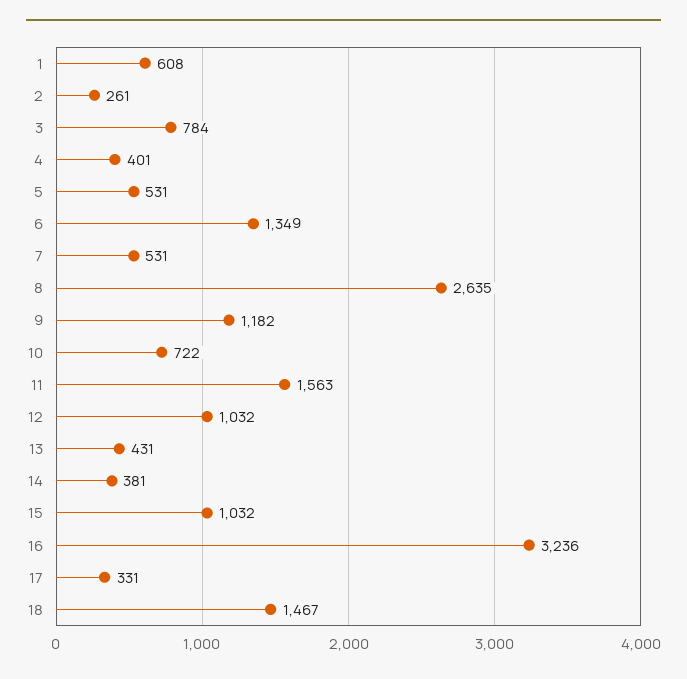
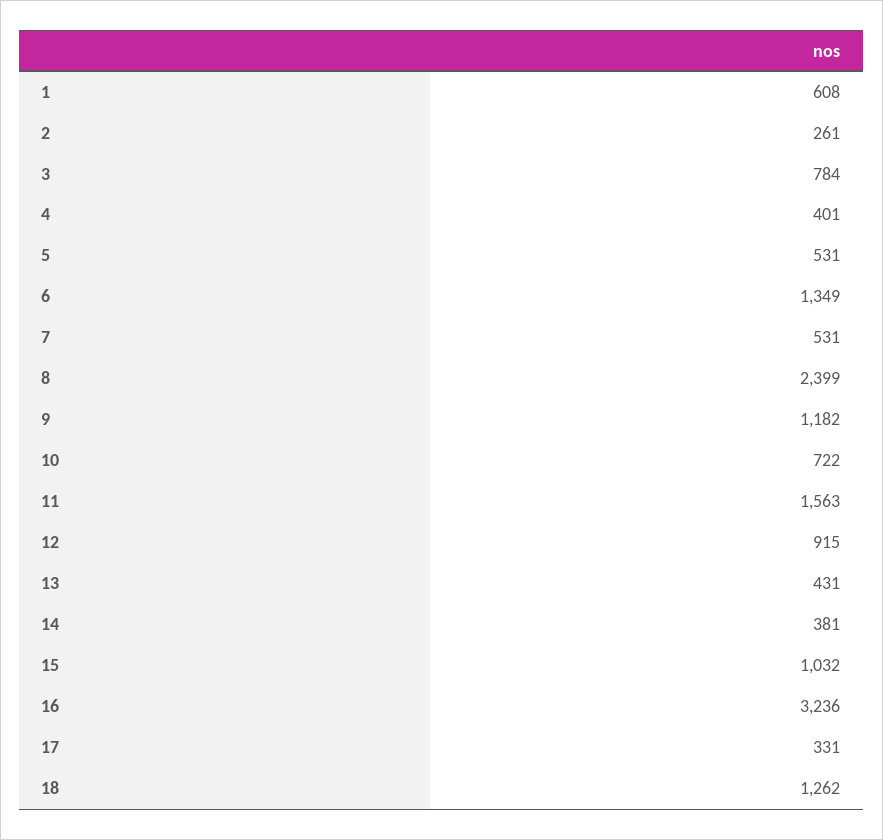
  {
    "1": 608,
    "2": 261,
    "3": 784,
    "4": 401,
    "5": 531,
    "6": 1349,
    "7": 531,
-   "8": 2635,
+   "8": 2399,
    "9": 1182,
    "10": 722,
    "11": 1563,
-   "12": 1032,
+   "12": 915,
    "13": 431,
    "14": 381,
    "15": 1032,
    "16": 3236,
    "17": 331,
-   "18": 1467
+   "18": 1262
  }

